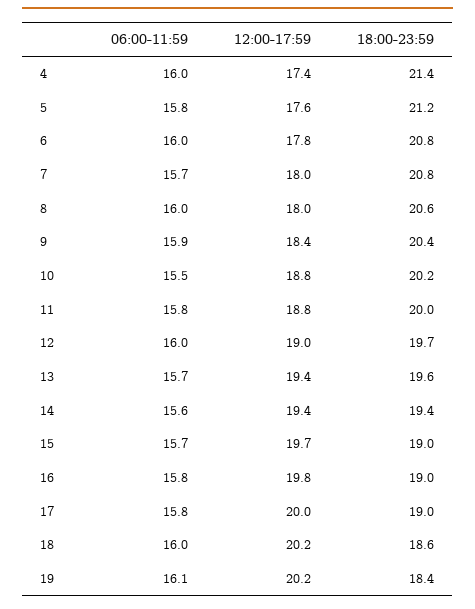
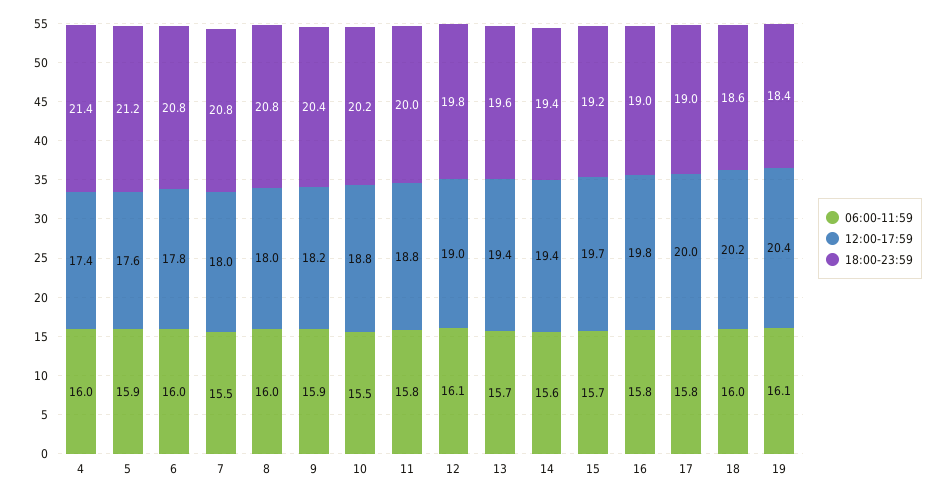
  {
    "06:00-11:59": {
      "4": 16,
-     "5": 15.8,
+     "5": 15.9,
      "6": 16,
-     "7": 15.7,
+     "7": 15.5,
      "8": 16,
      "9": 15.9,
      "10": 15.5,
      "11": 15.8,
-     "12": 16,
+     "12": 16.1,
      "13": 15.7,
      "14": 15.6,
      "15": 15.7,
      "16": 15.8,
      "17": 15.8,
      "18": 16,
      "19": 16.1
    },
    "12:00-17:59": {
      "4": 17.4,
      "5": 17.6,
      "6": 17.8,
      "7": 18,
      "8": 18,
-     "9": 18.4,
+     "9": 18.2,
      "10": 18.8,
      "11": 18.8,
      "12": 19,
      "13": 19.4,
      "14": 19.4,
      "15": 19.7,
      "16": 19.8,
      "17": 20,
      "18": 20.2,
-     "19": 20.2
+     "19": 20.4
    },
    "18:00-23:59": {
      "4": 21.4,
      "5": 21.2,
      "6": 20.8,
      "7": 20.8,
-     "8": 20.6,
+     "8": 20.8,
      "9": 20.4,
      "10": 20.2,
      "11": 20,
-     "12": 19.7,
+     "12": 19.8,
      "13": 19.6,
      "14": 19.4,
-     "15": 19,
+     "15": 19.2,
      "16": 19,
      "17": 19,
      "18": 18.6,
      "19": 18.4
    }
  }

